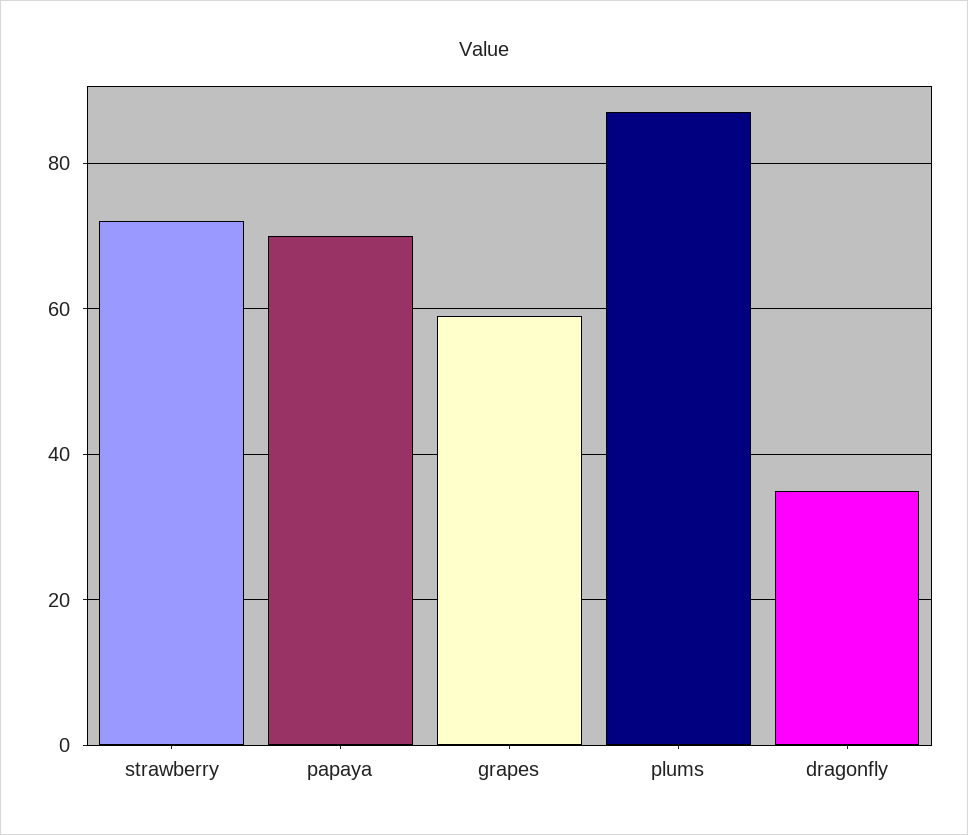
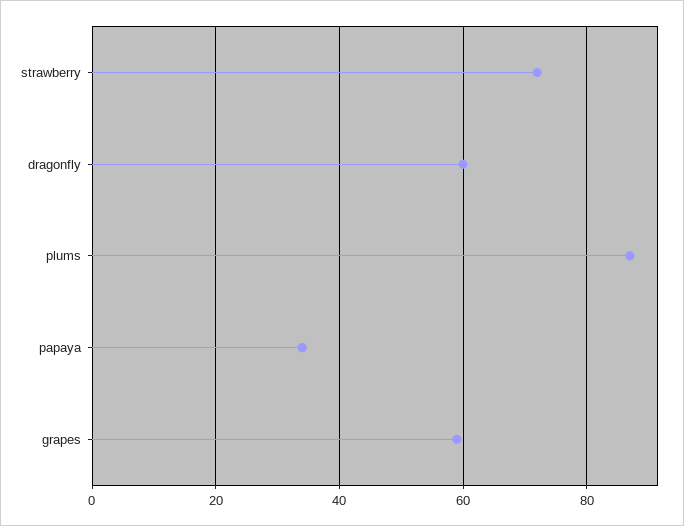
  {
    "strawberry": 70,
-   "papaya": 70,
+   "papaya": 35,
    "grapes": 60,
    "plums": 85,
-   "dragonfly": 35
+   "dragonfly": 60
  }

